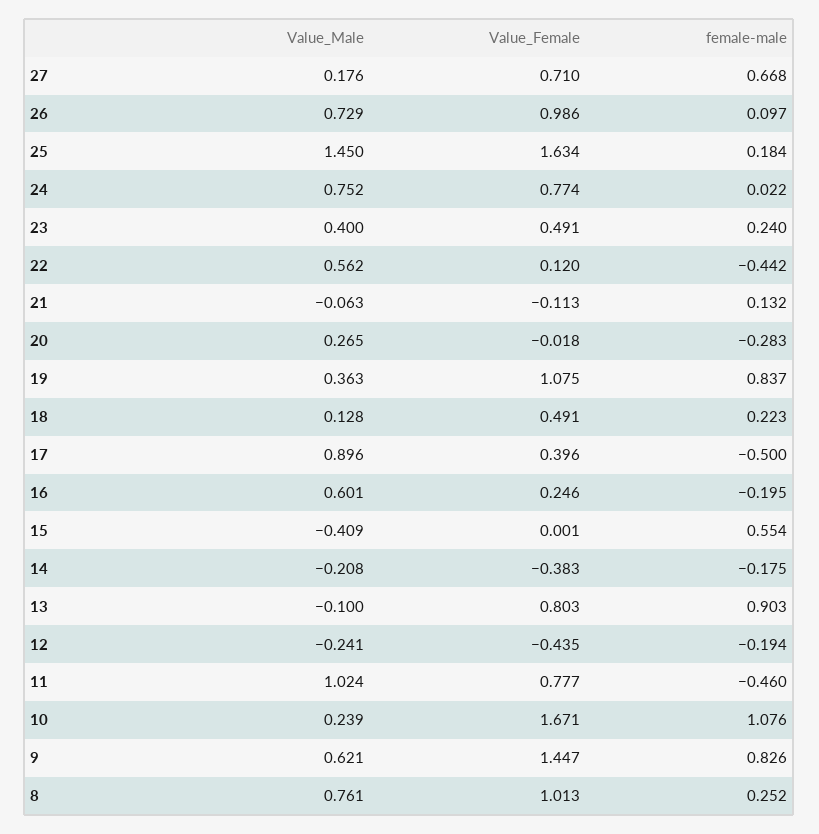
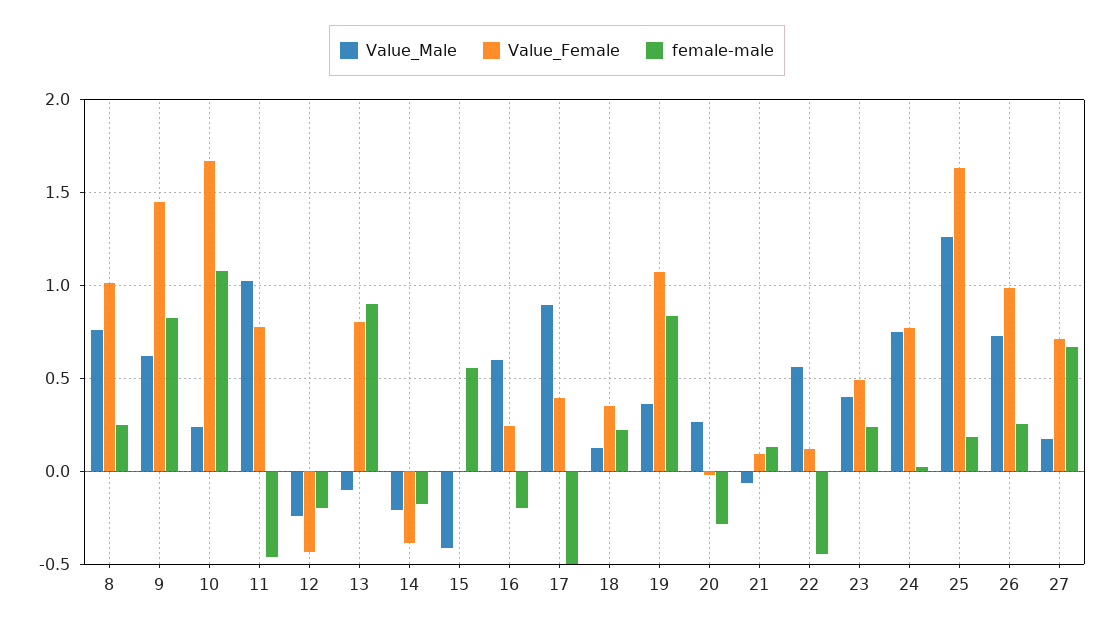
  {
    "Value_Male": {
      "27": 0.176,
      "26": 0.729,
-     "25": 1.45,
+     "25": 1.25,
      "24": 0.752,
      "23": 0.4,
      "22": 0.562,
      "21": -0.063,
      "20": 0.265,
      "19": 0.363,
      "18": 0.128,
      "17": 0.896,
      "16": 0.601,
      "15": -0.409,
      "14": -0.208,
      "13": -0.1,
      "12": -0.241,
      "11": 1.024,
      "10": 0.239,
      "9": 0.621,
      "8": 0.761
    },
    "Value_Female": {
      "27": 0.71,
      "26": 0.986,
      "25": 1.634,
      "24": 0.774,
      "23": 0.491,
      "22": 0.12,
-     "21": -0.113,
+     "21": 0.1,
      "20": -0.018,
      "19": 1.075,
-     "18": 0.491,
+     "18": 0.35,
      "17": 0.396,
      "16": 0.246,
      "15": 0.001,
      "14": -0.383,
      "13": 0.803,
      "12": -0.435,
      "11": 0.777,
      "10": 1.671,
      "9": 1.447,
      "8": 1.013
    },
    "female-male": {
      "27": 0.668,
-     "26": 0.097,
+     "26": 0.25,
      "25": 0.184,
      "24": 0.022,
      "23": 0.24,
      "22": -0.442,
      "21": 0.132,
      "20": -0.283,
      "19": 0.837,
      "18": 0.223,
      "17": -0.5,
      "16": -0.195,
      "15": 0.554,
      "14": -0.175,
      "13": 0.903,
      "12": -0.194,
      "11": -0.46,
      "10": 1.076,
      "9": 0.826,
      "8": 0.252
    }
  }

